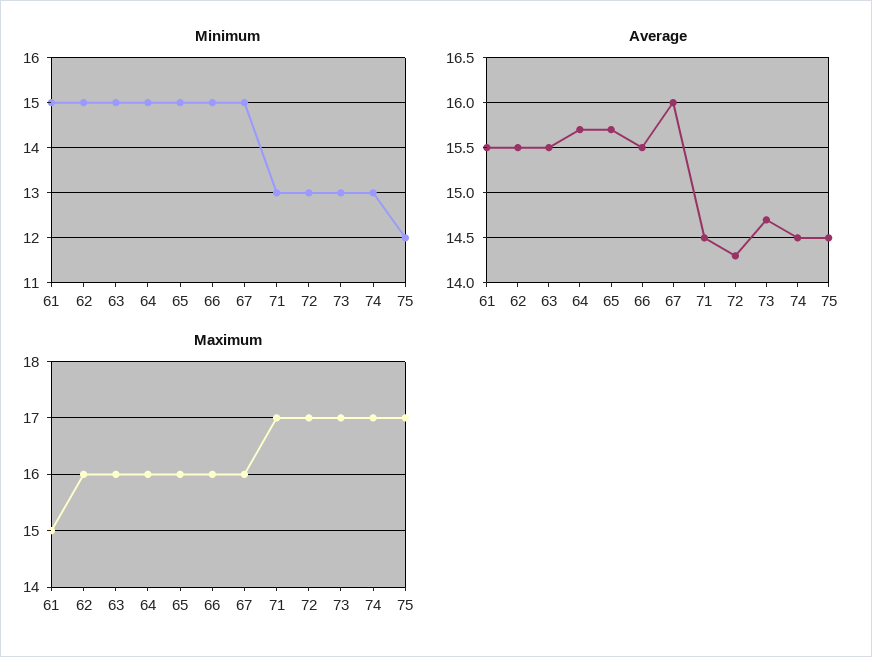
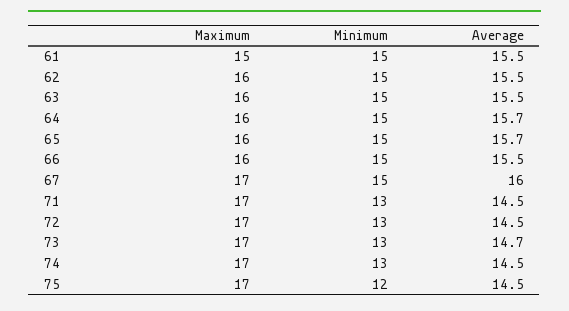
  {
    "Minimum": {
      "61": 15,
      "62": 15,
      "63": 15,
      "64": 15,
      "65": 15,
      "66": 15,
      "67": 15,
      "71": 13,
      "72": 13,
      "73": 13,
      "74": 13,
      "75": 12
    },
    "Average": {
      "61": 15.5,
      "62": 15.5,
      "63": 15.5,
      "64": 15.7,
      "65": 15.7,
      "66": 15.5,
      "67": 16,
      "71": 14.5,
-     "72": 14.3,
+     "72": 14.5,
      "73": 14.7,
      "74": 14.5,
      "75": 14.5
    },
    "Maximum": {
      "61": 15,
      "62": 16,
      "63": 16,
      "64": 16,
      "65": 16,
      "66": 16,
-     "67": 16,
+     "67": 17,
      "71": 17,
      "72": 17,
      "73": 17,
      "74": 17,
      "75": 17
    }
  }

